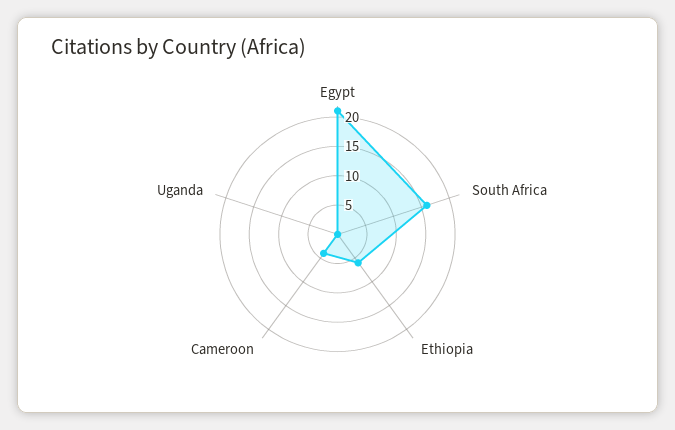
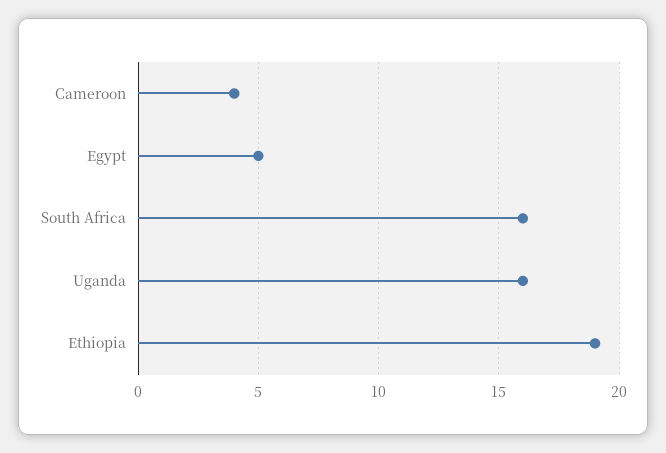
  {
-   "Egypt": 20,
+   "Egypt": 5,
    "South Africa": 16,
-   "Ethiopia": 5,
+   "Ethiopia": 19,
    "Cameroon": 4,
-   "Uganda": 0
+   "Uganda": 16
  }

